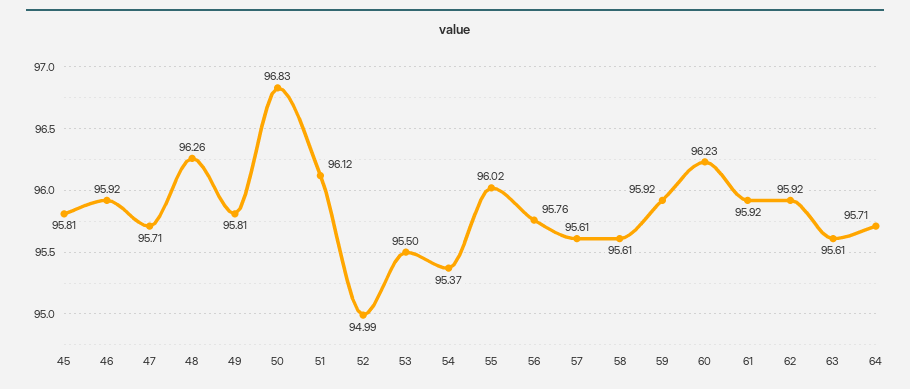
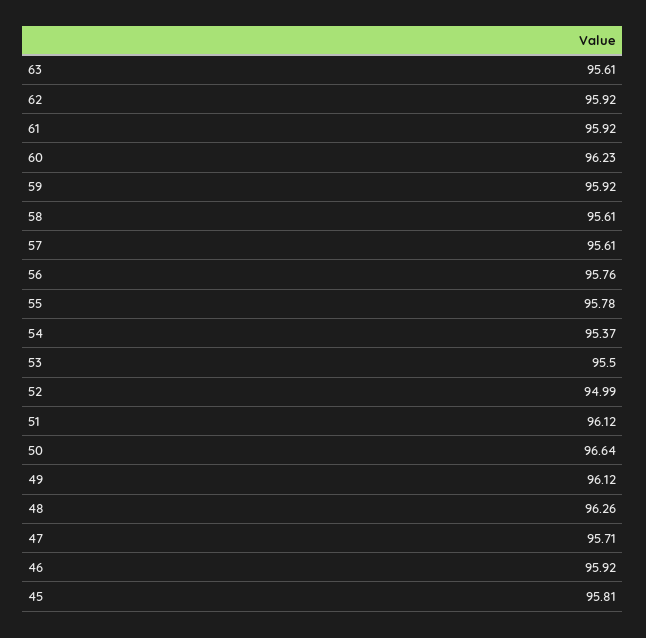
  {
    "45": 95.81,
    "46": 95.92,
    "47": 95.71,
    "48": 96.26,
-   "49": 95.81,
+   "49": 96.12,
-   "50": 96.83,
+   "50": 96.64,
    "51": 96.12,
    "52": 94.99,
    "53": 95.5,
    "54": 95.37,
-   "55": 96.02,
+   "55": 95.78,
    "56": 95.76,
    "57": 95.61,
    "58": 95.61,
    "59": 95.92,
    "60": 96.23,
    "61": 95.92,
    "62": 95.92,
-   "63": 95.61,
+   "63": 95.61
-   "64": 95.71
  }

